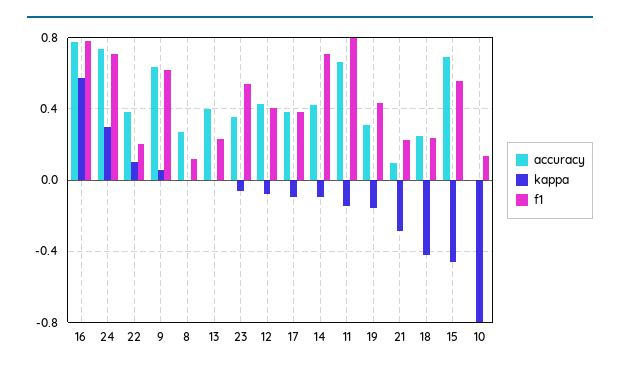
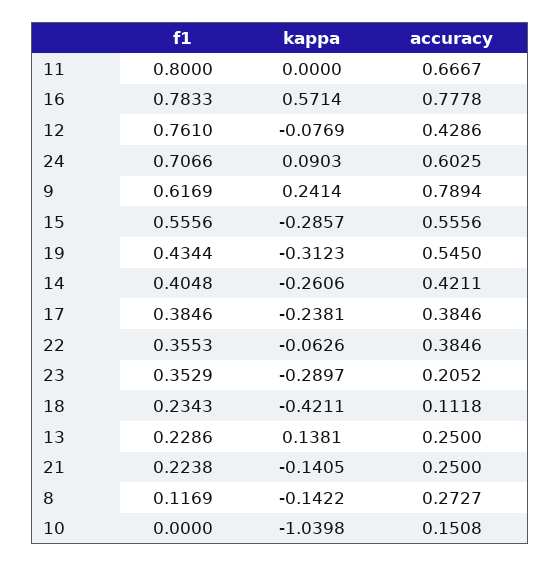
  {
    "accuracy": {
      "16": 0.7778,
-     "24": 0.75,
+     "24": 0.6025,
      "22": 0.3846,
-     "9": 0.65,
+     "9": 0.7894,
      "8": 0.2727,
-     "13": 0.4,
+     "13": 0.25,
-     "23": 0.35,
+     "23": 0.2052,
      "12": 0.4286,
      "17": 0.3846,
      "14": 0.4211,
      "11": 0.6667,
-     "19": 0.3,
+     "19": 0.545,
-     "21": 0.1,
+     "21": 0.25,
-     "18": 0.25,
+     "18": 0.1118,
-     "15": 0.7,
+     "15": 0.5556,
-     "10": 0
+     "10": 0.1508
    },
    "kappa": {
      "16": 0.5714,
-     "24": 0.3,
+     "24": 0.0903,
-     "22": 0.1,
+     "22": -0.0626,
-     "9": 0.05,
+     "9": 0.2414,
-     "8": 0,
+     "8": -0.1422,
-     "13": 0,
+     "13": 0.1381,
-     "23": -0.05,
+     "23": -0.2897,
      "12": -0.0769,
-     "17": -0.1,
+     "17": -0.2381,
-     "14": -0.1,
+     "14": -0.2606,
-     "11": -0.15,
+     "11": 0,
-     "19": -0.15,
+     "19": -0.3123,
-     "21": -0.3,
+     "21": -0.1405,
      "18": -0.4211,
-     "15": -0.45,
+     "15": -0.2857,
-     "10": -0.8
+     "10": -1.0398
    },
    "f1": {
      "16": 0.7833,
      "24": 0.7066,
-     "22": 0.2,
+     "22": 0.3553,
      "9": 0.6169,
      "8": 0.1169,
      "13": 0.2286,
-     "23": 0.55,
+     "23": 0.3529,
-     "12": 0.4,
+     "12": 0.761,
      "17": 0.3846,
-     "14": 0.7,
+     "14": 0.4048,
      "11": 0.8,
      "19": 0.4344,
      "21": 0.2238,
      "18": 0.2343,
      "15": 0.5556,
-     "10": 0.15
+     "10": 0
    }
  }

